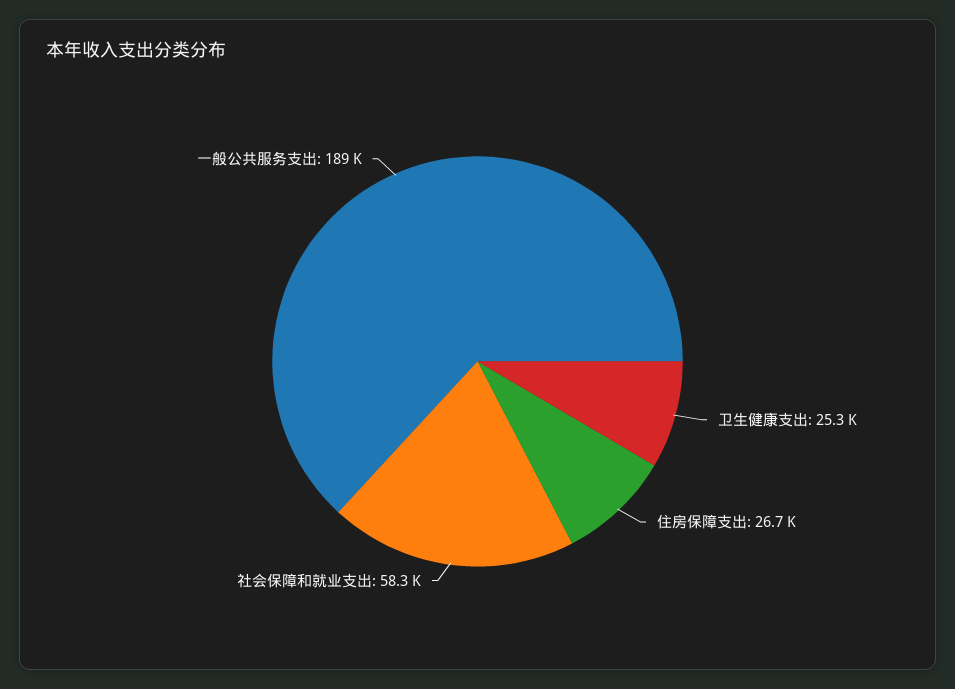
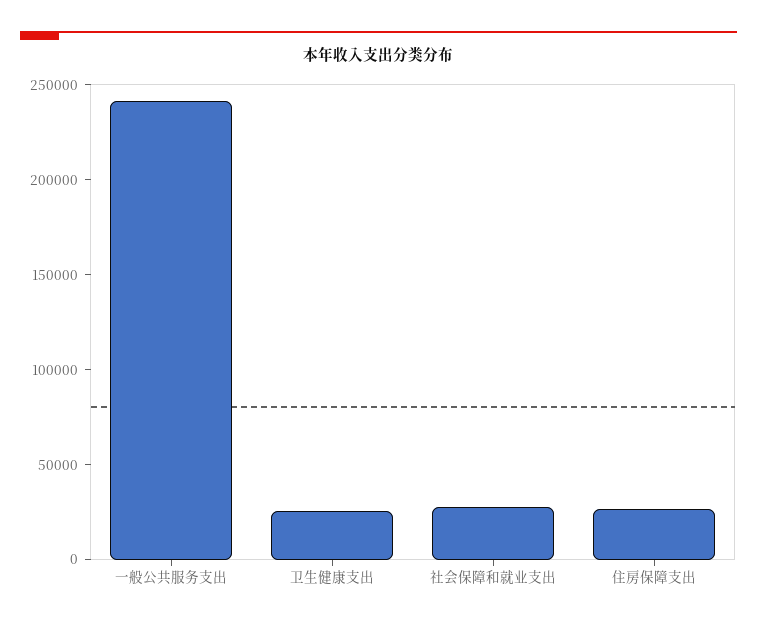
  {
    "卫生健康支出": 25300,
    "住房保障支出": 26700,
-   "社会保障和就业支出": 58300,
+   "社会保障和就业支出": 30000,
-   "一般公共服务支出": 189000
+   "一般公共服务支出": 240000
  }

